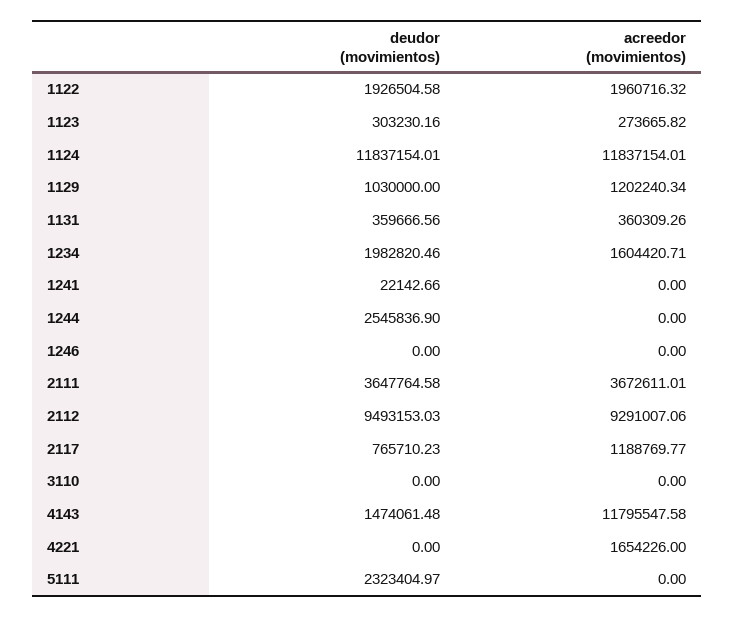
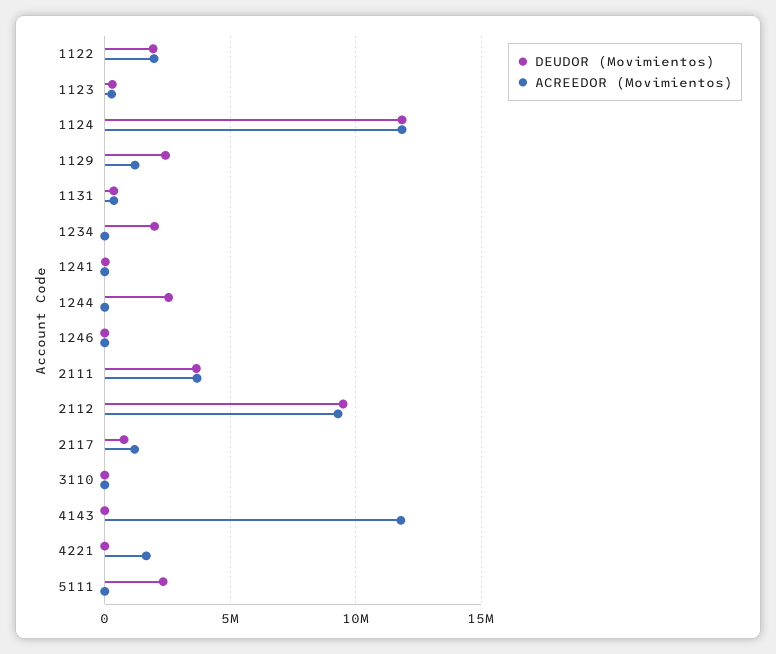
  {
    "deudor (movimientos)": {
      "1122": 1926504.58,
      "1123": 303230.16,
      "1124": 11837154.01,
-     "1129": 1030000,
+     "1129": 2500000,
      "1131": 359666.56,
      "1234": 1982820.46,
      "1241": 22142.66,
      "1244": 2545836.9,
      "1246": 0,
      "2111": 3647764.58,
      "2112": 9493153.03,
      "2117": 765710.23,
      "3110": 0,
-     "4143": 1474061.48,
+     "4143": 0,
      "4221": 0,
      "5111": 2323404.97
    },
    "acreedor (movimientos)": {
      "1122": 1960716.32,
      "1123": 273665.82,
      "1124": 11837154.01,
      "1129": 1202240.34,
      "1131": 360309.26,
-     "1234": 1604420.71,
+     "1234": 0,
      "1241": 0,
      "1244": 0,
      "1246": 0,
      "2111": 3672611.01,
      "2112": 9291007.06,
      "2117": 1188769.77,
      "3110": 0,
      "4143": 11795547.58,
      "4221": 1654226,
      "5111": 0
    }
  }

